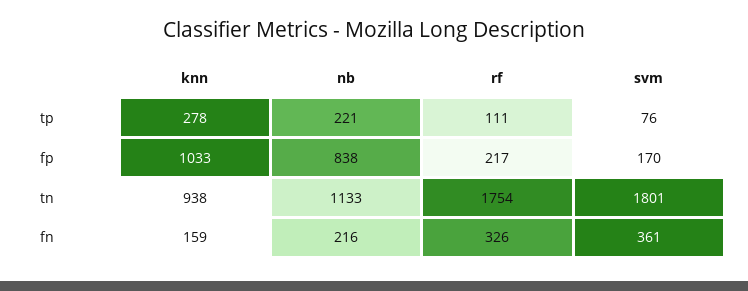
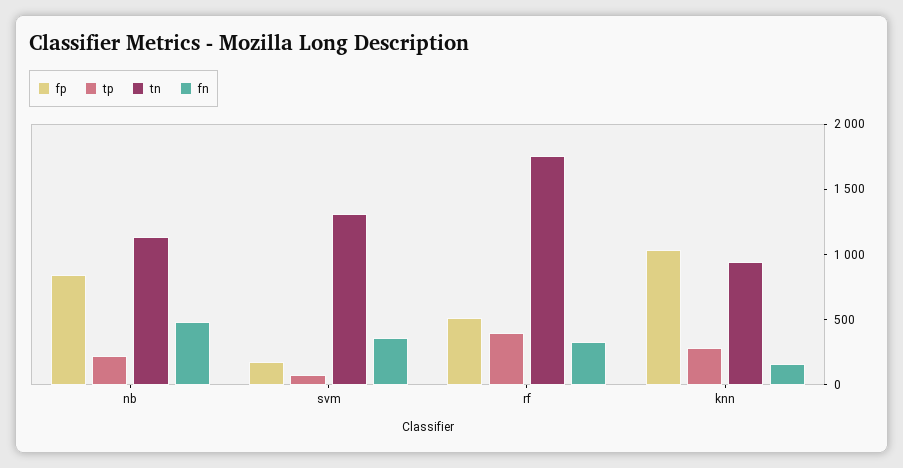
  {
    "tp": {
      "knn": 278,
      "nb": 221,
-     "rf": 111,
+     "rf": 400,
      "svm": 76
    },
    "fp": {
      "knn": 1033,
      "nb": 838,
-     "rf": 217,
+     "rf": 500,
      "svm": 170
    },
    "tn": {
      "knn": 938,
      "nb": 1133,
      "rf": 1754,
-     "svm": 1801
+     "svm": 1300
    },
    "fn": {
      "knn": 159,
-     "nb": 216,
+     "nb": 500,
      "rf": 326,
      "svm": 361
    }
  }

